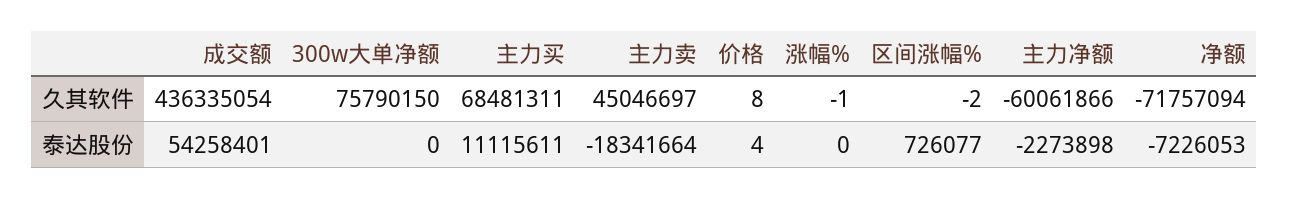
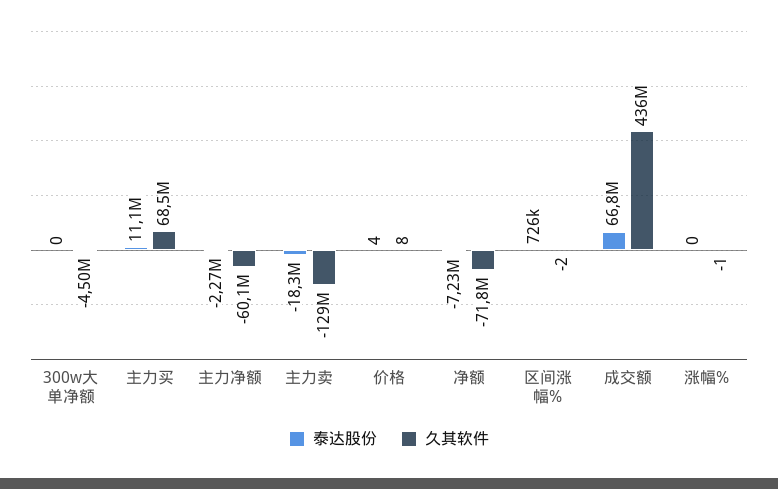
  {
    "久其软件": {
      "成交额": 436335054,
-     "300w大单净额": 75790150,
+     "300w大单净额": -4500000,
      "主力买": 68481311,
-     "主力卖": 45046697,
+     "主力卖": -129000000,
      "价格": 8,
      "涨幅%": -1,
      "区间涨幅%": -2,
      "主力净额": -60061866,
      "净额": -71757094
    },
    "泰达股份": {
-     "成交额": 54258401,
+     "成交额": 66800000,
      "300w大单净额": 0,
      "主力买": 11115611,
      "主力卖": -18341664,
      "价格": 4,
      "涨幅%": 0,
      "区间涨幅%": 726077,
      "主力净额": -2273898,
      "净额": -7226053
    }
  }

